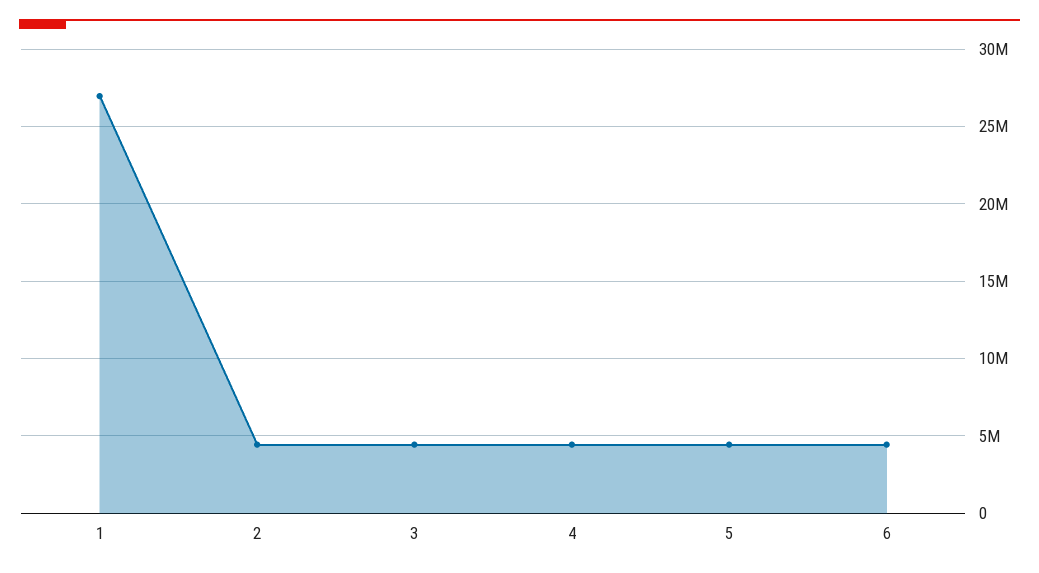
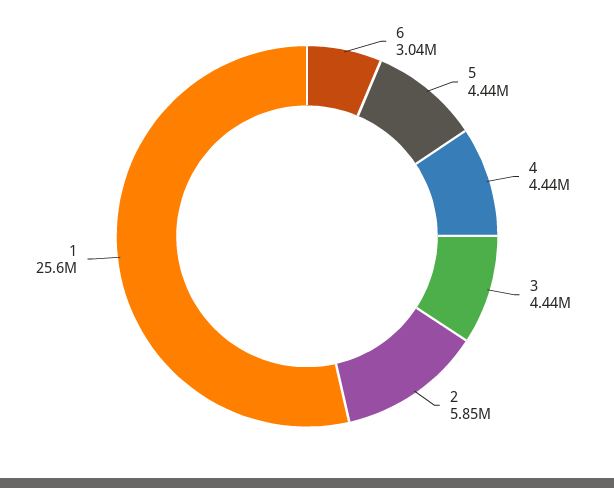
  {
-   "1": 27000000,
+   "1": 25600000,
-   "2": 4500000,
+   "2": 5850000,
    "3": 4440000,
    "4": 4440000,
    "5": 4440000,
-   "6": 4500000
+   "6": 3040000
  }

